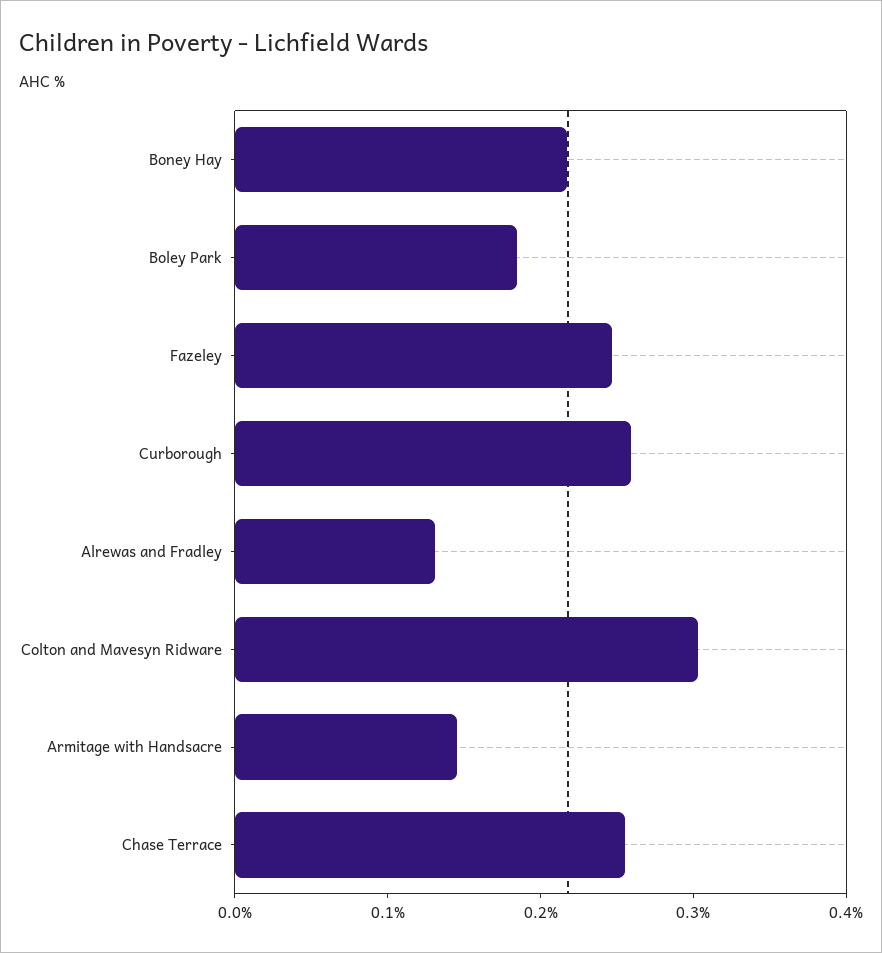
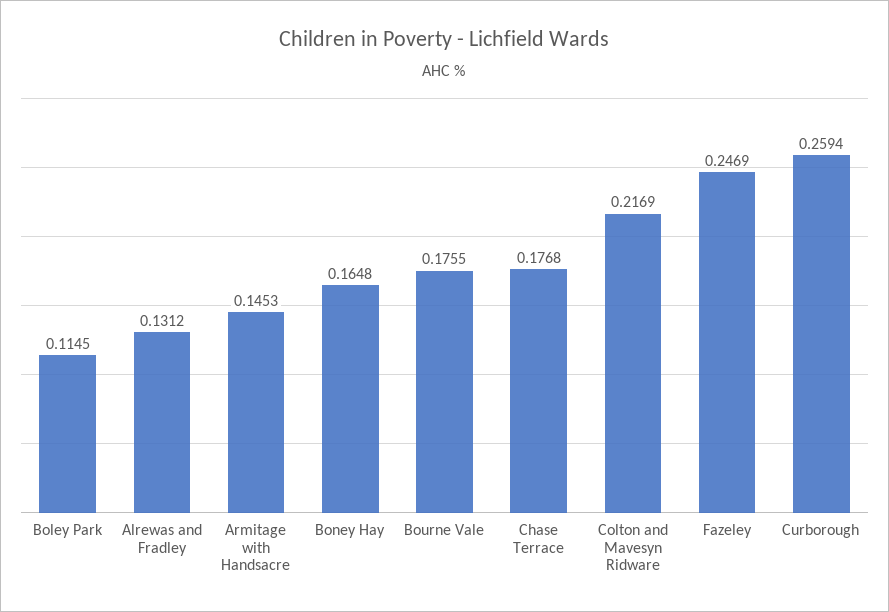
  {
-   "Boney Hay": 0.22,
+   "Boney Hay": 0.1648,
-   "Boley Park": 0.18,
+   "Boley Park": 0.1145,
    "Fazeley": 0.2469,
    "Curborough": 0.2594,
    "Alrewas and Fradley": 0.1312,
-   "Colton and Mavesyn Ridware": 0.3,
+   "Colton and Mavesyn Ridware": 0.2169,
    "Armitage with Handsacre": 0.1453,
-   "Chase Terrace": 0.26
+   "Chase Terrace": 0.1768,
+   "Bourne Vale": 0.1755
  }

